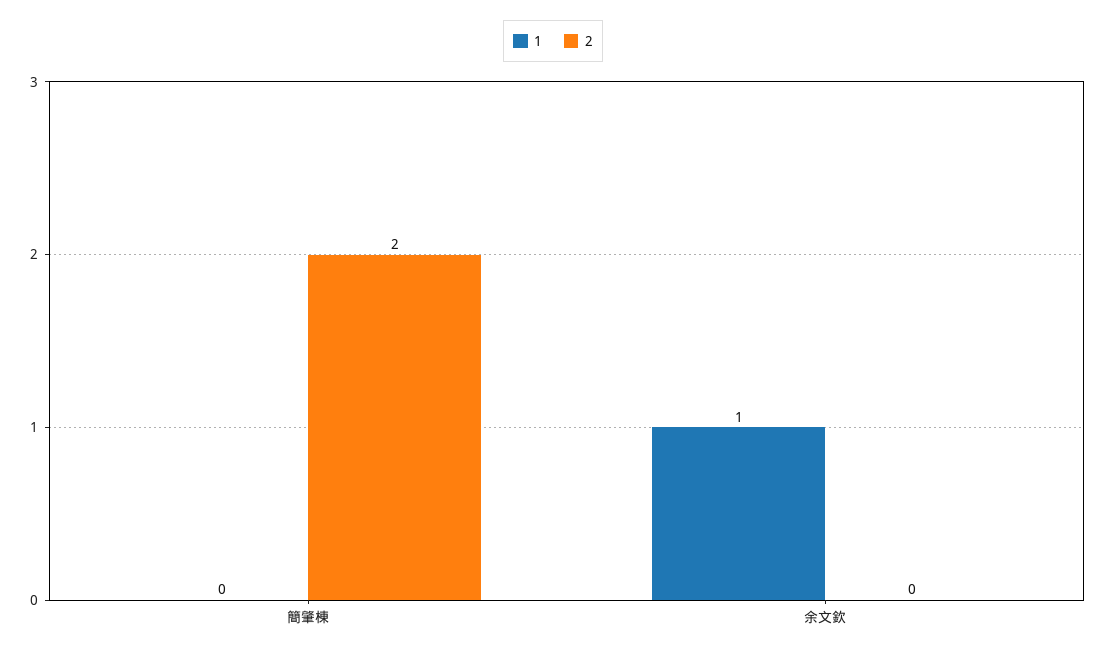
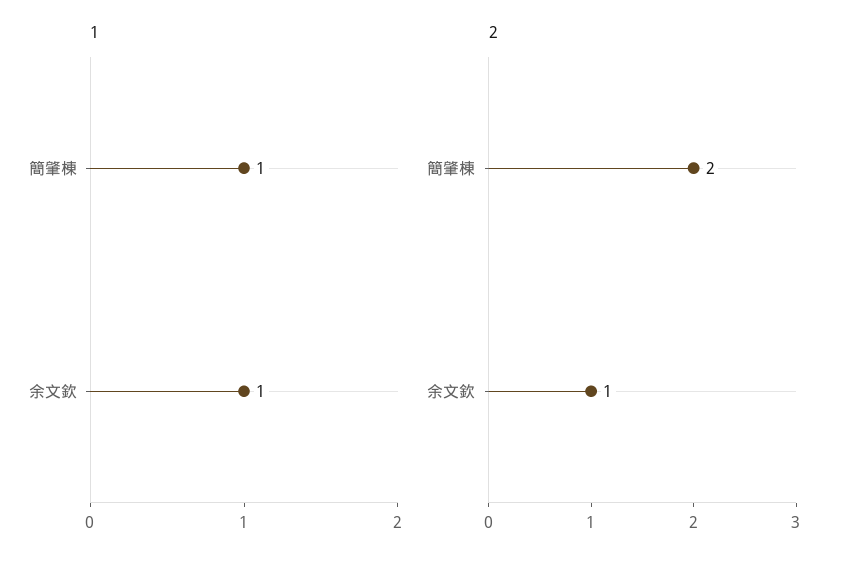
  {
    "1": {
-     "簡肇棟": 0,
+     "簡肇棟": 1,
      "余文欽": 1
    },
    "2": {
      "簡肇棟": 2,
-     "余文欽": 0
+     "余文欽": 1
    }
  }

